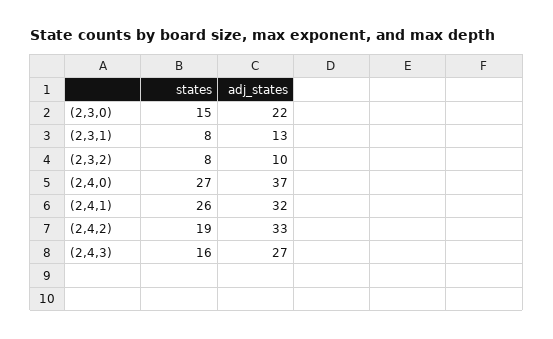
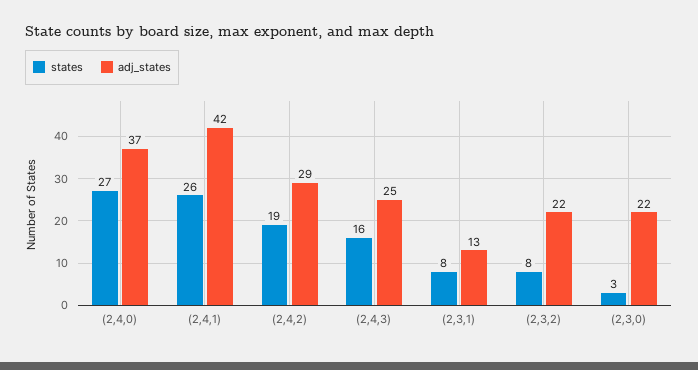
  {
    "states": {
-     "(2,3,0)": 15,
+     "(2,3,0)": 3,
      "(2,3,1)": 8,
      "(2,3,2)": 8,
      "(2,4,0)": 27,
      "(2,4,1)": 26,
      "(2,4,2)": 19,
      "(2,4,3)": 16
    },
    "adj_states": {
      "(2,3,0)": 22,
      "(2,3,1)": 13,
-     "(2,3,2)": 10,
+     "(2,3,2)": 22,
      "(2,4,0)": 37,
-     "(2,4,1)": 32,
+     "(2,4,1)": 42,
-     "(2,4,2)": 33,
+     "(2,4,2)": 29,
-     "(2,4,3)": 27
+     "(2,4,3)": 25
    }
  }

